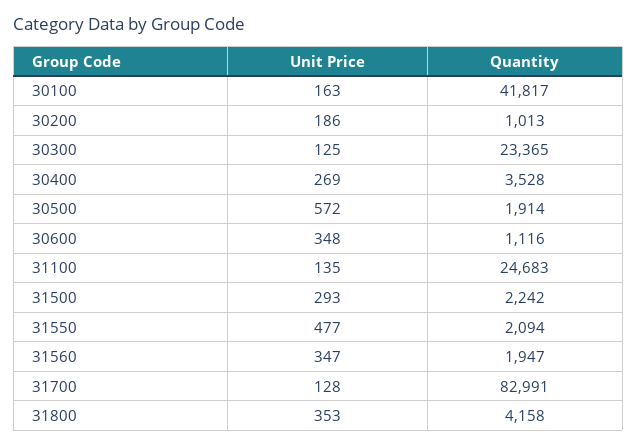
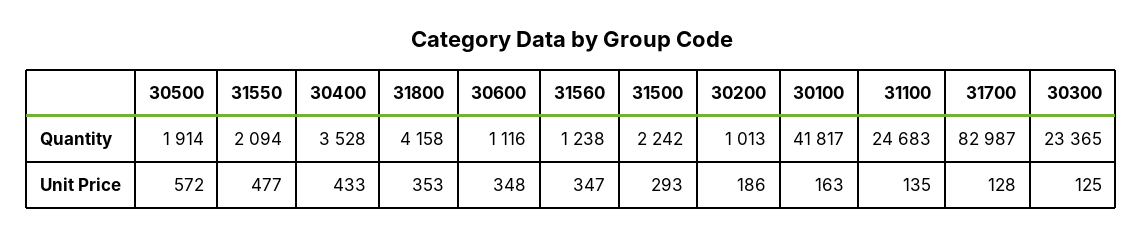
  {
    "Unit Price": {
      "30100": 163,
      "30200": 186,
      "30300": 125,
-     "30400": 269,
+     "30400": 433,
      "30500": 572,
      "30600": 348,
      "31100": 135,
      "31500": 293,
      "31550": 477,
      "31560": 347,
      "31700": 128,
      "31800": 353
    },
    "Quantity": {
      "30100": 41817,
      "30200": 1013,
      "30300": 23365,
      "30400": 3528,
      "30500": 1914,
      "30600": 1116,
      "31100": 24683,
      "31500": 2242,
      "31550": 2094,
-     "31560": 1947,
+     "31560": 1238,
-     "31700": 82991,
+     "31700": 82987,
      "31800": 4158
    }
  }

